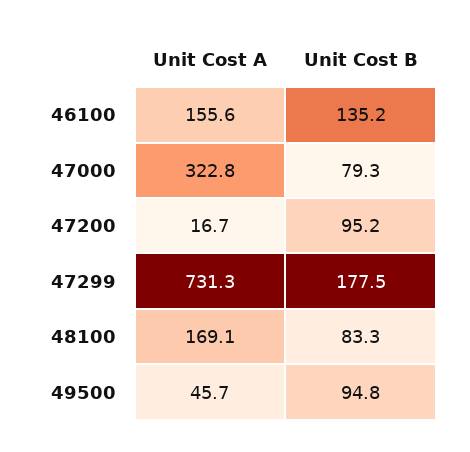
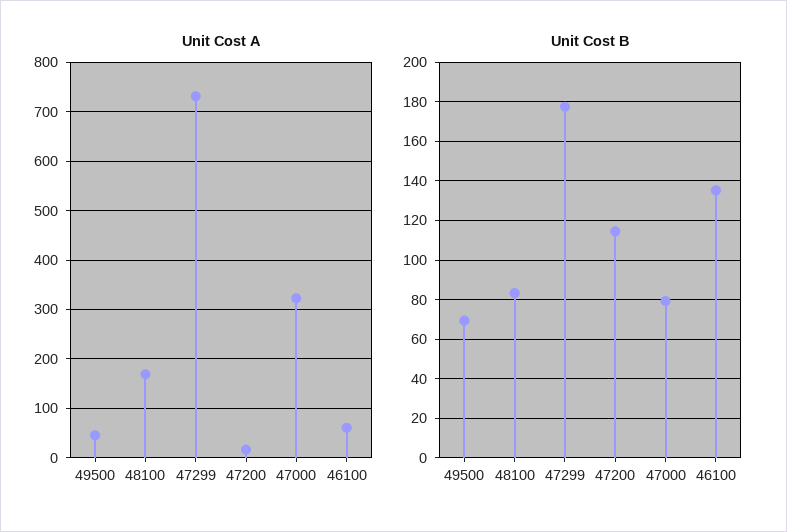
  {
    "Unit Cost A": {
-     "46100": 155.6,
+     "46100": 60,
      "47000": 322.8,
      "47200": 16.7,
      "47299": 731.3,
      "48100": 169.1,
      "49500": 45.7
    },
    "Unit Cost B": {
      "46100": 135.2,
      "47000": 79.3,
-     "47200": 95.2,
+     "47200": 115,
      "47299": 177.5,
      "48100": 83.3,
-     "49500": 94.8
+     "49500": 70
    }
  }

